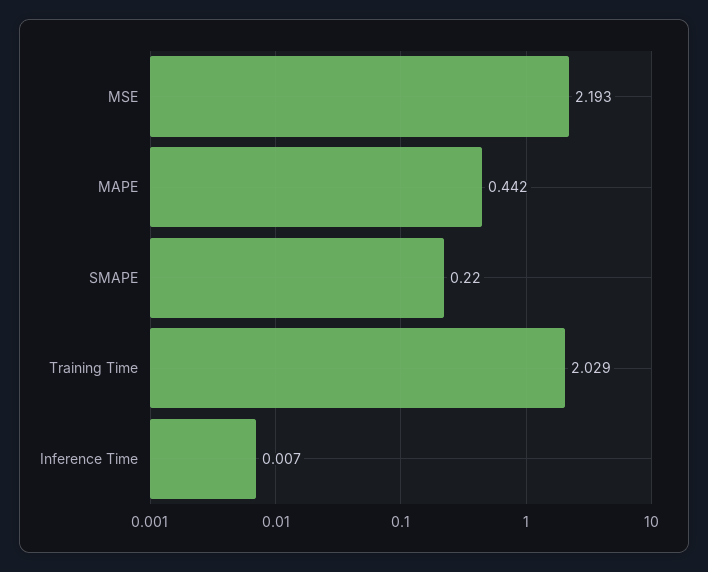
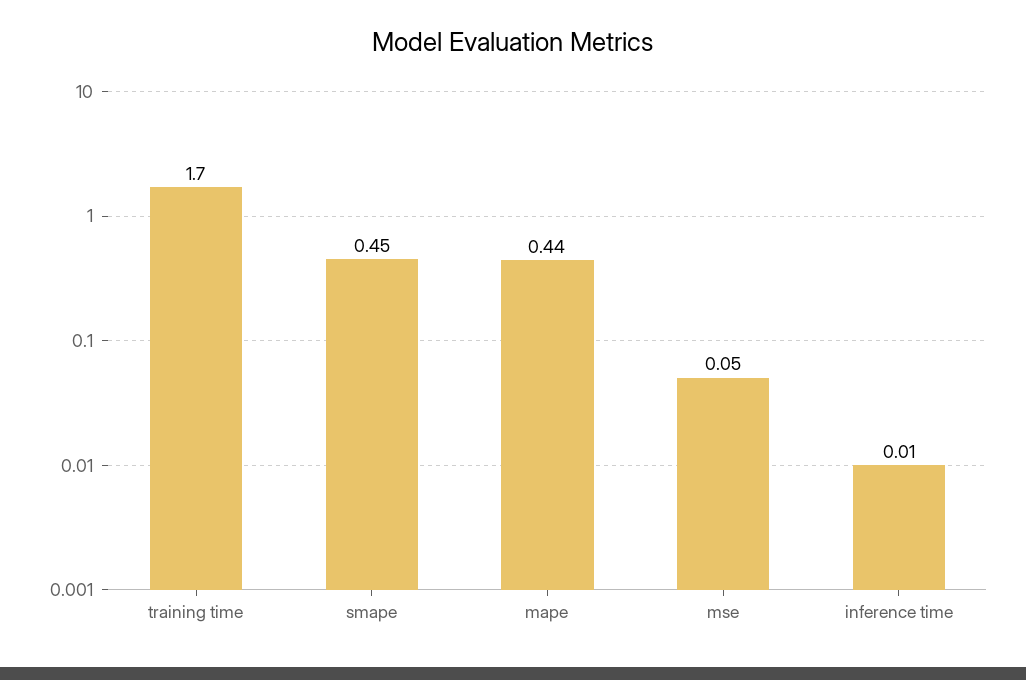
  {
-   "MSE": 2.193,
+   "MSE": 0.05,
    "MAPE": 0.442,
-   "SMAPE": 0.22,
+   "SMAPE": 0.45,
-   "Training Time": 2.029,
+   "Training Time": 1.7,
    "Inference Time": 0.007
  }

